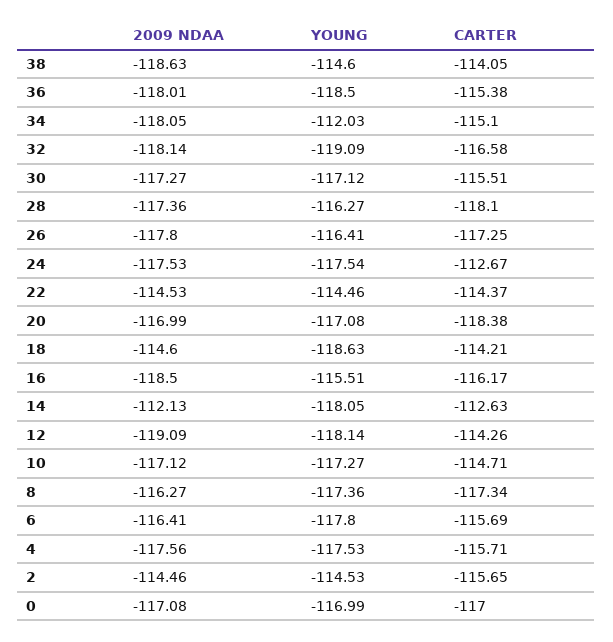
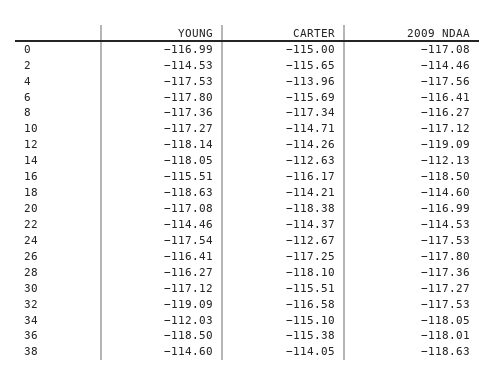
  {
    "2009 NDAA": {
      "38": -118.63,
      "36": -118.01,
      "34": -118.05,
-     "32": -118.14,
+     "32": -117.53,
      "30": -117.27,
      "28": -117.36,
      "26": -117.8,
      "24": -117.53,
      "22": -114.53,
      "20": -116.99,
      "18": -114.6,
      "16": -118.5,
      "14": -112.13,
      "12": -119.09,
      "10": -117.12,
      "8": -116.27,
      "6": -116.41,
      "4": -117.56,
      "2": -114.46,
      "0": -117.08
    },
    "YOUNG": {
      "38": -114.6,
      "36": -118.5,
      "34": -112.03,
      "32": -119.09,
      "30": -117.12,
      "28": -116.27,
      "26": -116.41,
      "24": -117.54,
      "22": -114.46,
      "20": -117.08,
      "18": -118.63,
      "16": -115.51,
      "14": -118.05,
      "12": -118.14,
      "10": -117.27,
      "8": -117.36,
      "6": -117.8,
      "4": -117.53,
      "2": -114.53,
      "0": -116.99
    },
    "CARTER": {
      "38": -114.05,
      "36": -115.38,
      "34": -115.1,
      "32": -116.58,
      "30": -115.51,
      "28": -118.1,
      "26": -117.25,
      "24": -112.67,
      "22": -114.37,
      "20": -118.38,
      "18": -114.21,
      "16": -116.17,
      "14": -112.63,
      "12": -114.26,
      "10": -114.71,
      "8": -117.34,
      "6": -115.69,
-     "4": -115.71,
+     "4": -113.96,
      "2": -115.65,
-     "0": -117
+     "0": -115
    }
  }

